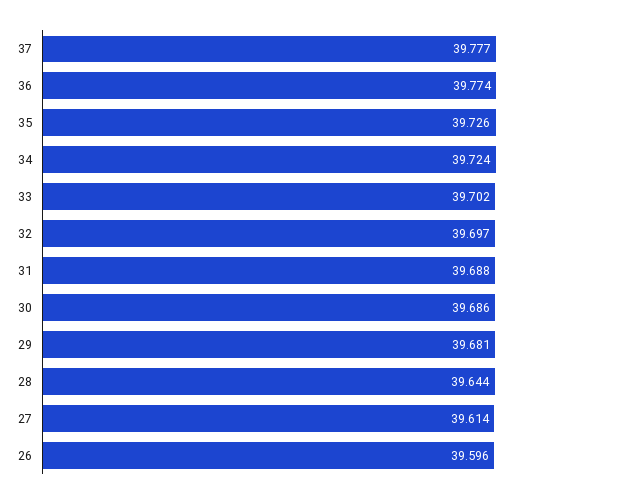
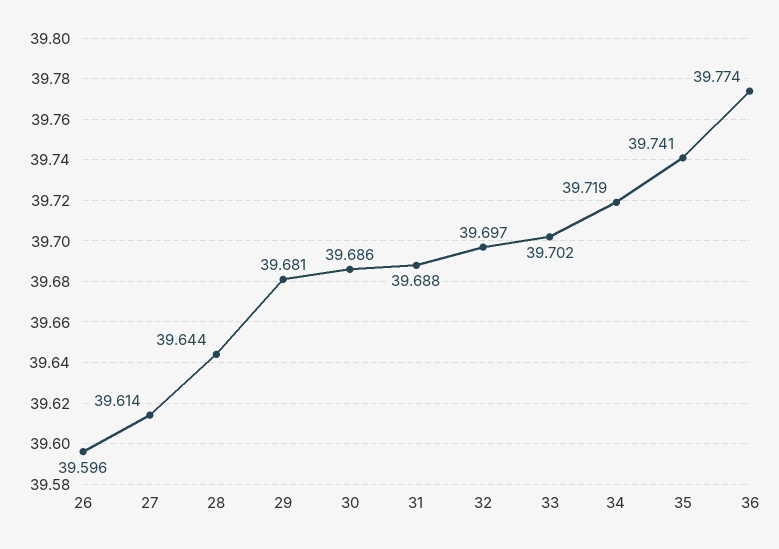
  {
-   "37": 39.777,
    "36": 39.774,
-   "35": 39.726,
+   "35": 39.741,
-   "34": 39.724,
+   "34": 39.719,
    "33": 39.702,
    "32": 39.697,
    "31": 39.688,
    "30": 39.686,
    "29": 39.681,
    "28": 39.644,
    "27": 39.614,
    "26": 39.596
  }

